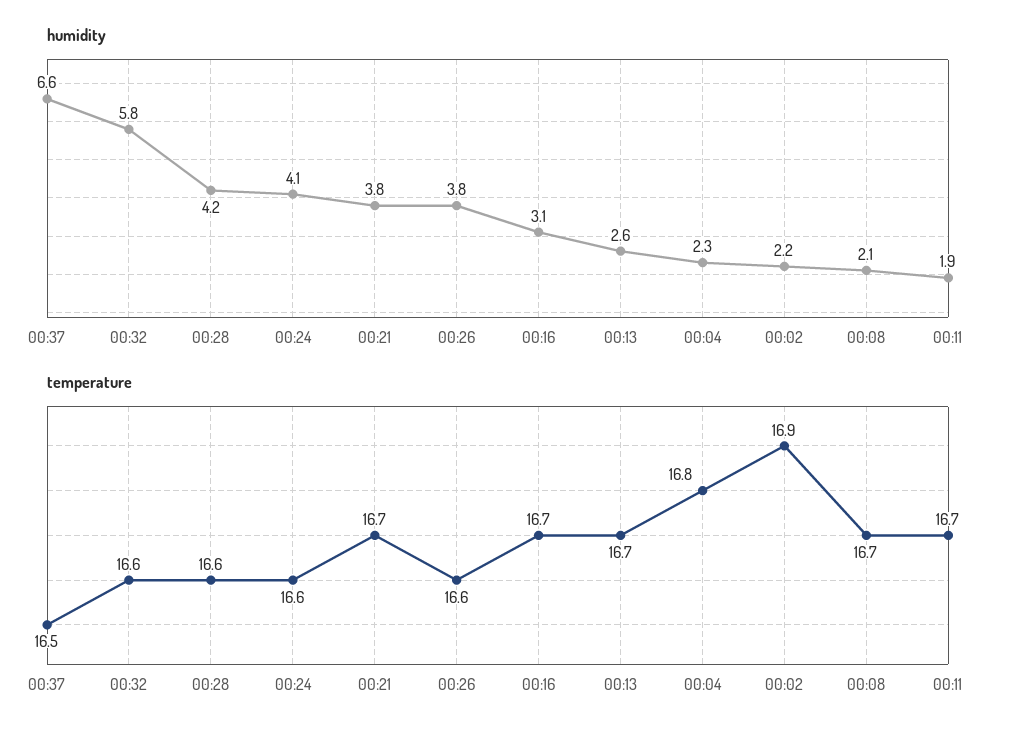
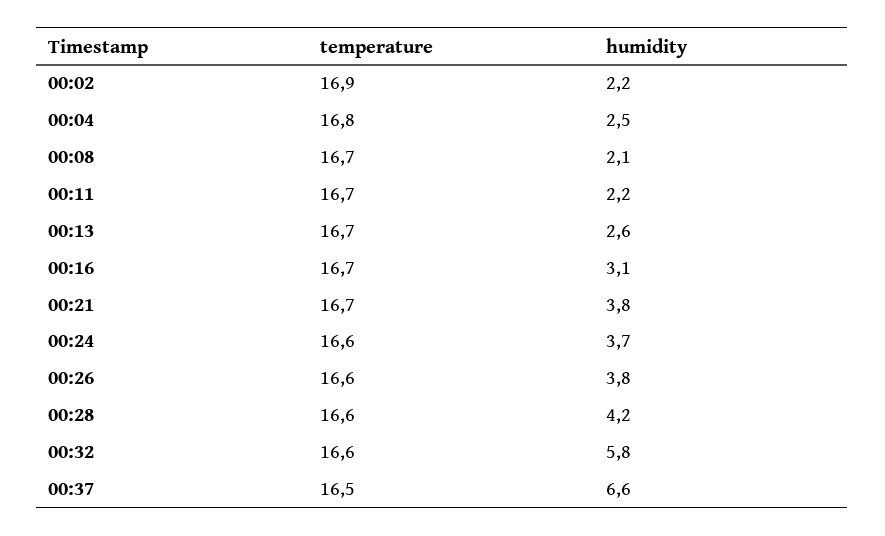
  {
    "humidity": {
      "00:37": 6.6,
      "00:32": 5.8,
      "00:28": 4.2,
-     "00:24": 4.1,
+     "00:24": 3.7,
      "00:21": 3.8,
      "00:26": 3.8,
      "00:16": 3.1,
      "00:13": 2.6,
-     "00:04": 2.3,
+     "00:04": 2.5,
      "00:02": 2.2,
      "00:08": 2.1,
-     "00:11": 1.9
+     "00:11": 2.2
    },
    "temperature": {
      "00:37": 16.5,
      "00:32": 16.6,
      "00:28": 16.6,
      "00:24": 16.6,
      "00:21": 16.7,
      "00:26": 16.6,
      "00:16": 16.7,
      "00:13": 16.7,
      "00:04": 16.8,
      "00:02": 16.9,
      "00:08": 16.7,
      "00:11": 16.7
    }
  }

